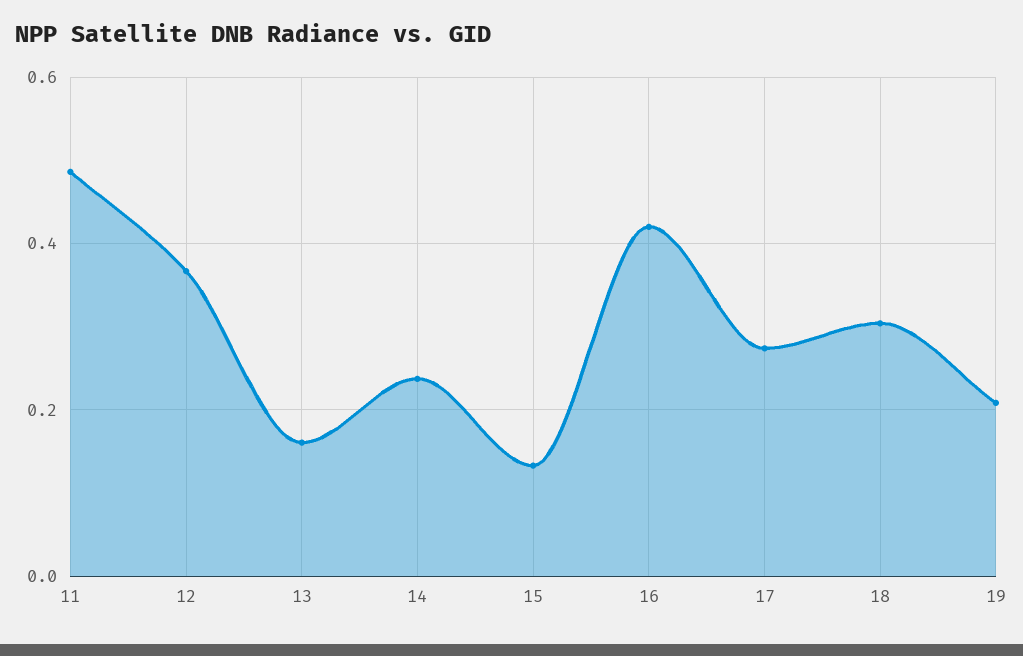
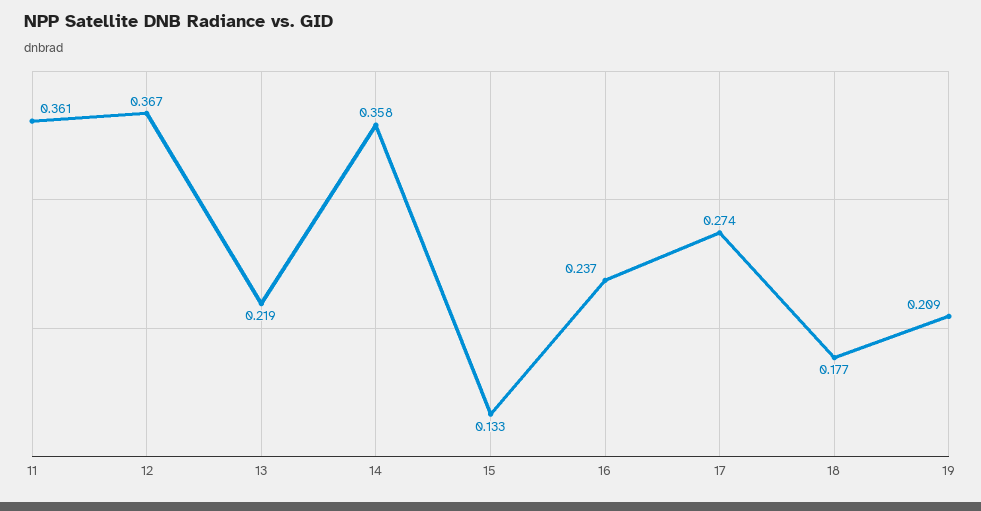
  {
-   "11": 0.48,
+   "11": 0.361,
    "12": 0.367,
-   "13": 0.16,
+   "13": 0.219,
-   "14": 0.24,
+   "14": 0.358,
    "15": 0.133,
-   "16": 0.42,
+   "16": 0.237,
    "17": 0.274,
-   "18": 0.3,
+   "18": 0.177,
    "19": 0.209
  }

